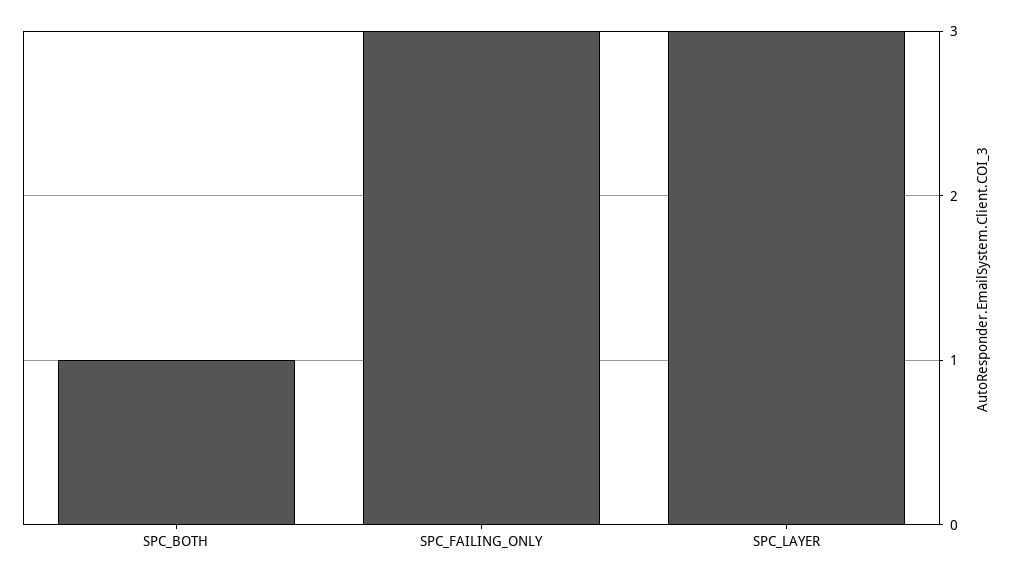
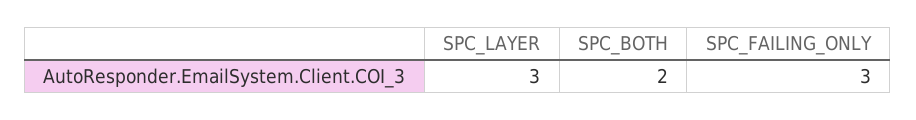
  {
-   "SPC_BOTH": 1,
+   "SPC_BOTH": 2,
    "SPC_FAILING_ONLY": 3,
    "SPC_LAYER": 3
  }

